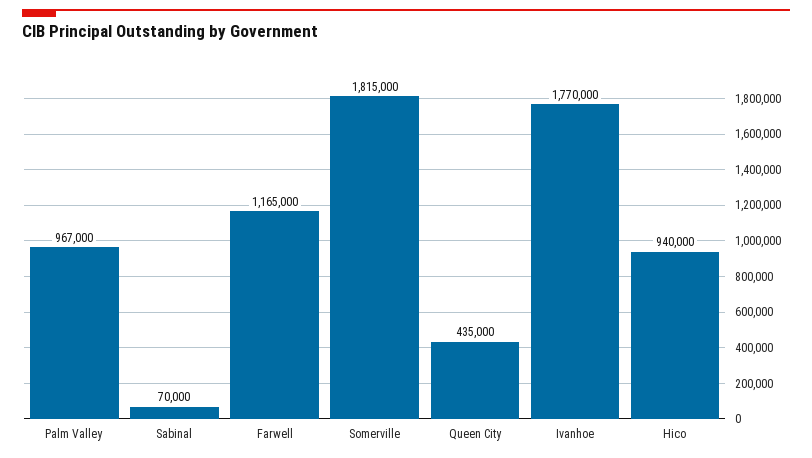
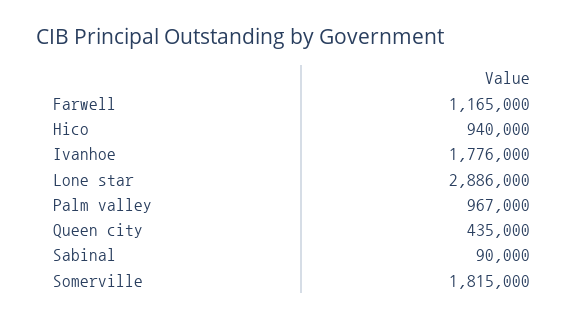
  {
    "Palm Valley": 967000,
-   "Sabinal": 70000,
+   "Sabinal": 90000,
    "Farwell": 1165000,
    "Somerville": 1815000,
    "Queen City": 435000,
-   "Ivanhoe": 1770000,
+   "Ivanhoe": 1776000,
-   "Hico": 940000
+   "Hico": 940000,
+   "Lone star": 2886000
  }

